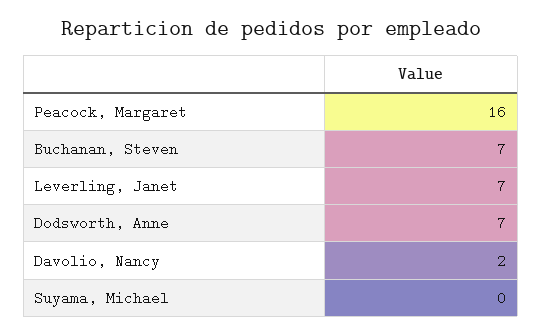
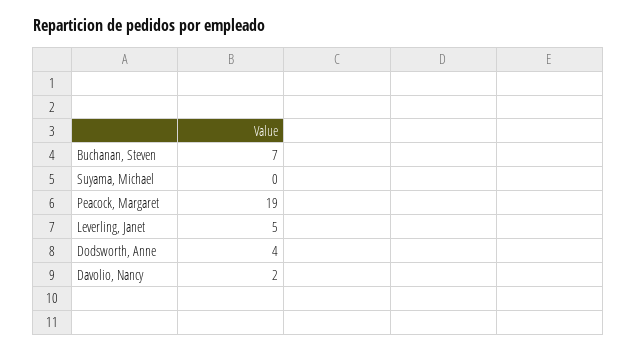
  {
-   "Peacock, Margaret": 16,
+   "Peacock, Margaret": 19,
    "Buchanan, Steven": 7,
-   "Leverling, Janet": 7,
+   "Leverling, Janet": 5,
-   "Dodsworth, Anne": 7,
+   "Dodsworth, Anne": 4,
    "Davolio, Nancy": 2,
    "Suyama, Michael": 0
  }

